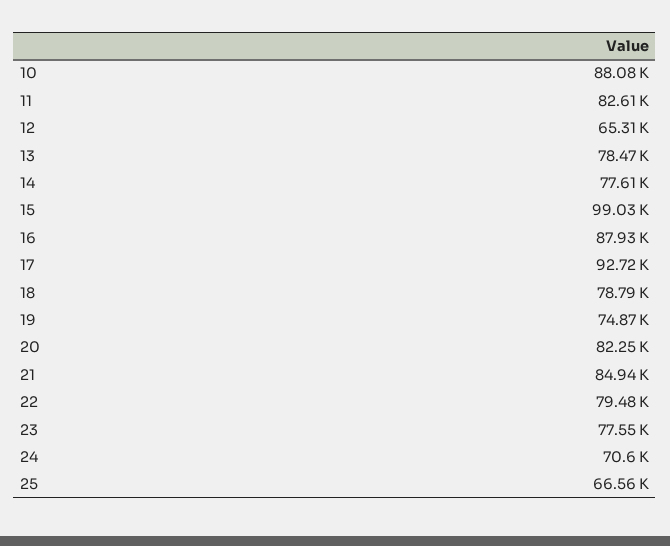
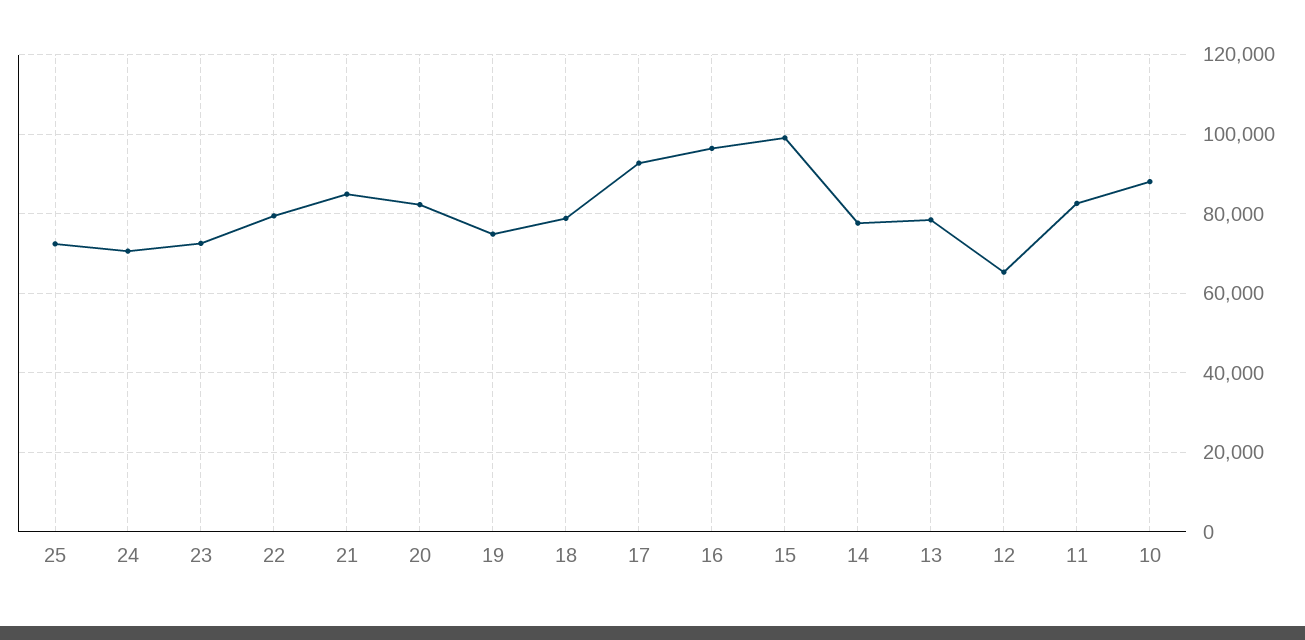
  {
    "10": 88080,
    "11": 82610,
    "12": 65310,
    "13": 78470,
    "14": 77610,
    "15": 99030,
-   "16": 87930,
+   "16": 96000,
    "17": 92720,
    "18": 78790,
    "19": 74870,
    "20": 82250,
    "21": 84940,
    "22": 79480,
-   "23": 77550,
+   "23": 72000,
    "24": 70600,
-   "25": 66560
+   "25": 72000
  }

